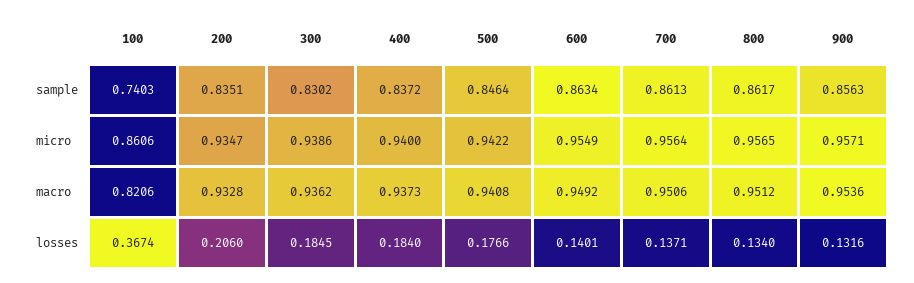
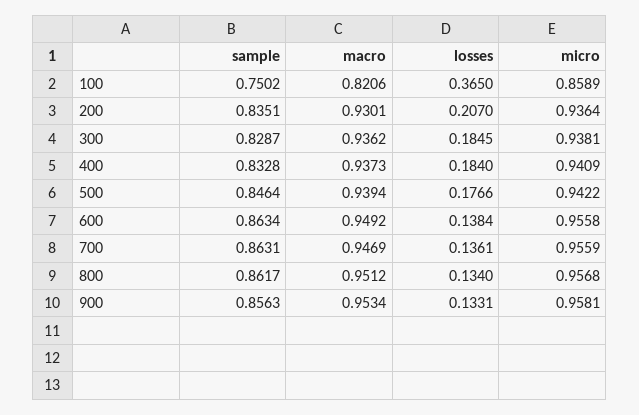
  {
    "100": {
-     "sample": 0.7403,
+     "sample": 0.7502,
-     "micro": 0.8606,
+     "micro": 0.8589,
      "macro": 0.8206,
-     "losses": 0.3674
+     "losses": 0.365
    },
    "200": {
      "sample": 0.8351,
-     "micro": 0.9347,
+     "micro": 0.9364,
-     "macro": 0.9328,
+     "macro": 0.9301,
-     "losses": 0.206
+     "losses": 0.207
    },
    "300": {
-     "sample": 0.8302,
+     "sample": 0.8287,
-     "micro": 0.9386,
+     "micro": 0.9381,
      "macro": 0.9362,
      "losses": 0.1845
    },
    "400": {
-     "sample": 0.8372,
+     "sample": 0.8328,
-     "micro": 0.94,
+     "micro": 0.9409,
      "macro": 0.9373,
      "losses": 0.184
    },
    "500": {
      "sample": 0.8464,
      "micro": 0.9422,
-     "macro": 0.9408,
+     "macro": 0.9394,
      "losses": 0.1766
    },
    "600": {
      "sample": 0.8634,
-     "micro": 0.9549,
+     "micro": 0.9558,
      "macro": 0.9492,
-     "losses": 0.1401
+     "losses": 0.1384
    },
    "700": {
-     "sample": 0.8613,
+     "sample": 0.8631,
-     "micro": 0.9564,
+     "micro": 0.9559,
-     "macro": 0.9506,
+     "macro": 0.9469,
-     "losses": 0.1371
+     "losses": 0.1361
    },
    "800": {
      "sample": 0.8617,
-     "micro": 0.9565,
+     "micro": 0.9568,
      "macro": 0.9512,
      "losses": 0.134
    },
    "900": {
      "sample": 0.8563,
-     "micro": 0.9571,
+     "micro": 0.9581,
-     "macro": 0.9536,
+     "macro": 0.9534,
-     "losses": 0.1316
+     "losses": 0.1331
    }
  }

